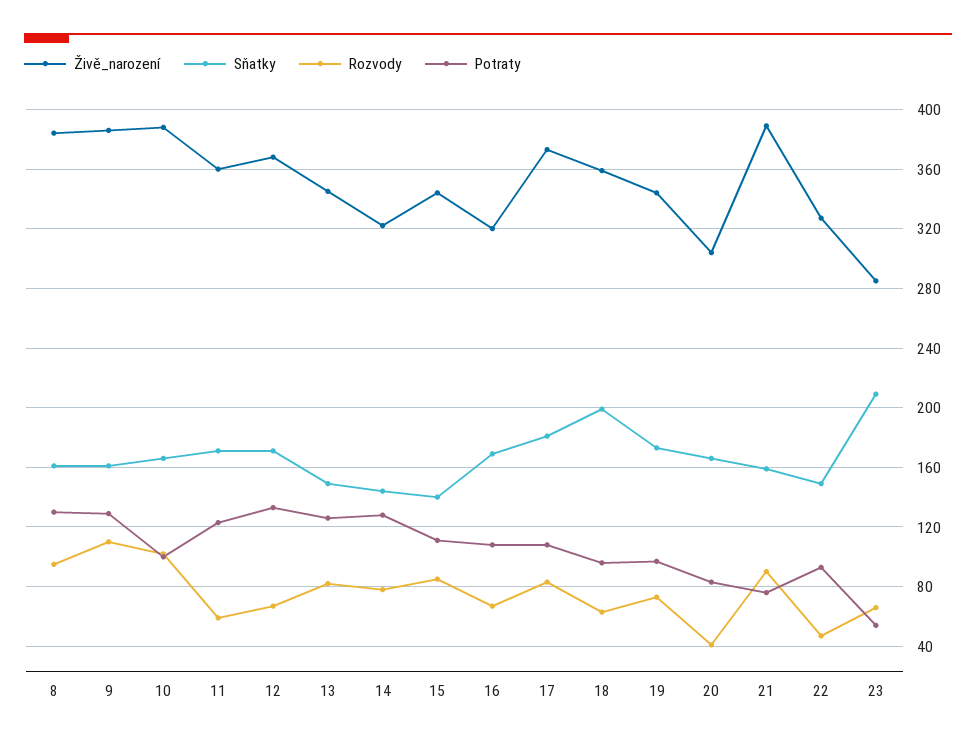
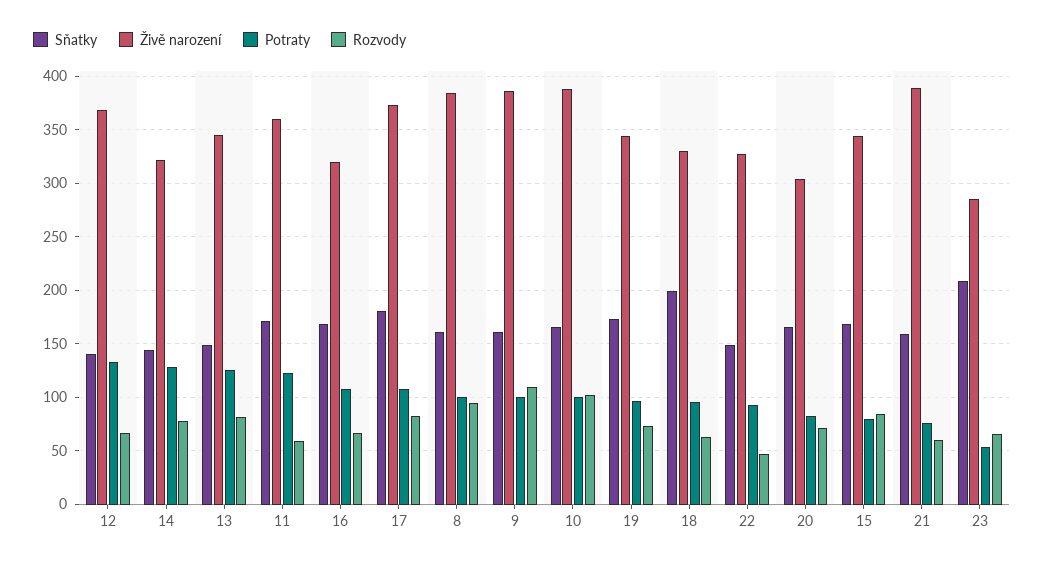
  {
    "Živě_narození": {
      "8": 385,
      "9": 385,
      "10": 390,
      "11": 360,
      "12": 370,
      "13": 345,
      "14": 320,
      "15": 345,
      "16": 320,
      "17": 375,
-     "18": 360,
+     "18": 330,
      "19": 345,
      "20": 305,
      "21": 390,
      "22": 325,
      "23": 285
    },
    "Sňatky": {
      "8": 160,
      "9": 160,
      "10": 165,
      "11": 170,
-     "12": 170,
+     "12": 140,
      "13": 150,
      "14": 145,
-     "15": 140,
+     "15": 170,
      "16": 170,
      "17": 180,
      "18": 200,
      "19": 175,
      "20": 165,
      "21": 160,
      "22": 150,
      "23": 210
    },
    "Rozvody": {
      "8": 95,
      "9": 110,
      "10": 100,
      "11": 60,
      "12": 65,
      "13": 80,
      "14": 80,
      "15": 85,
      "16": 65,
      "17": 85,
      "18": 65,
      "19": 75,
-     "20": 40,
+     "20": 70,
-     "21": 90,
+     "21": 60,
      "22": 45,
      "23": 65
    },
    "Potraty": {
-     "8": 130,
+     "8": 100,
-     "9": 130,
+     "9": 100,
      "10": 100,
      "11": 125,
      "12": 135,
      "13": 125,
      "14": 130,
-     "15": 110,
+     "15": 80,
      "16": 110,
      "17": 110,
      "18": 95,
      "19": 95,
      "20": 85,
      "21": 75,
      "22": 95,
      "23": 55
    }
  }

